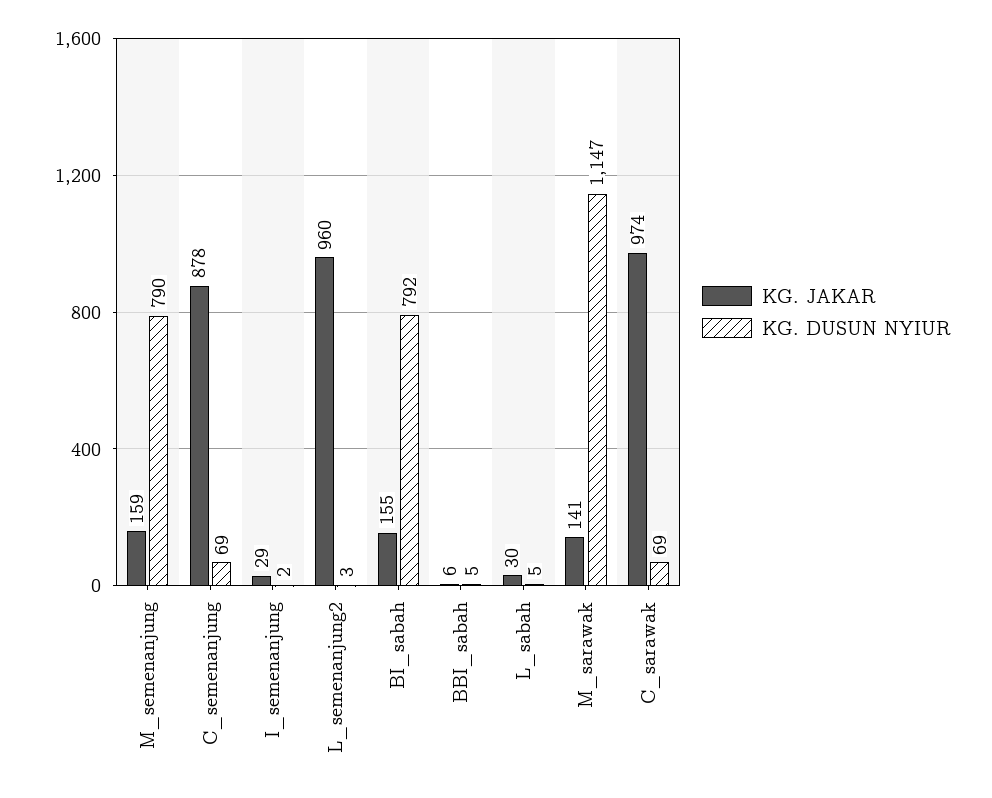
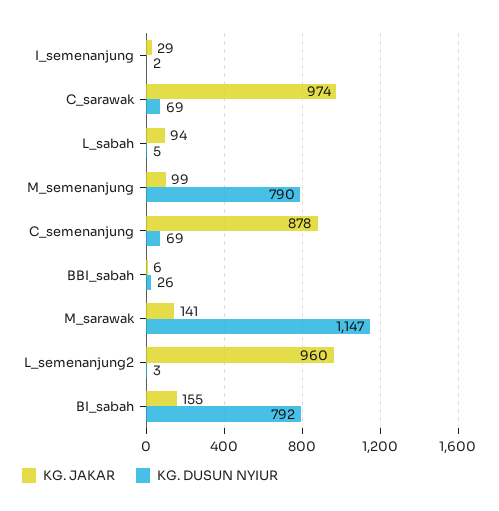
  {
    "KG. JAKAR": {
-     "M_semenanjung": 159,
+     "M_semenanjung": 99,
      "C_semenanjung": 878,
      "I_semenanjung": 29,
      "L_semenanjung2": 960,
      "BI_sabah": 155,
      "BBI_sabah": 6,
-     "L_sabah": 30,
+     "L_sabah": 94,
      "M_sarawak": 141,
      "C_sarawak": 974
    },
    "KG. DUSUN NYIUR": {
      "M_semenanjung": 790,
      "C_semenanjung": 69,
      "I_semenanjung": 2,
      "L_semenanjung2": 3,
      "BI_sabah": 792,
-     "BBI_sabah": 5,
+     "BBI_sabah": 26,
      "L_sabah": 5,
      "M_sarawak": 1147,
      "C_sarawak": 69
    }
  }

